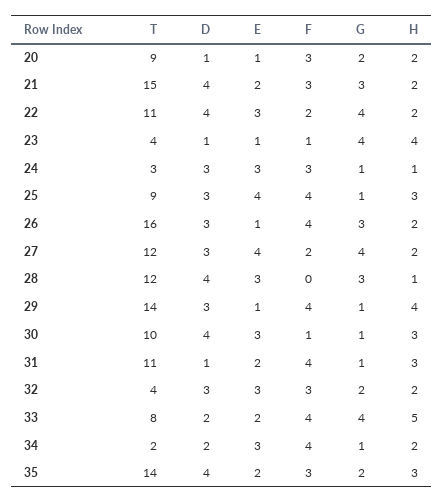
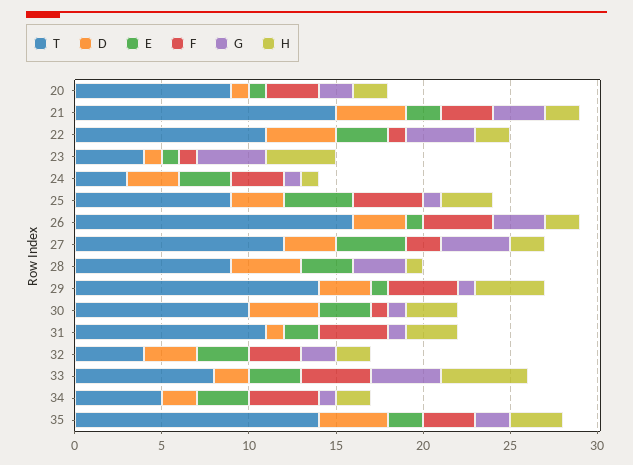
  {
    "T": {
      "20": 9,
      "21": 15,
      "22": 11,
      "23": 4,
      "24": 3,
      "25": 9,
      "26": 16,
      "27": 12,
-     "28": 12,
+     "28": 9,
      "29": 14,
      "30": 10,
      "31": 11,
      "32": 4,
      "33": 8,
-     "34": 2,
+     "34": 5,
      "35": 14
    },
    "D": {
      "20": 1,
      "21": 4,
      "22": 4,
      "23": 1,
      "24": 3,
      "25": 3,
      "26": 3,
      "27": 3,
      "28": 4,
      "29": 3,
      "30": 4,
      "31": 1,
      "32": 3,
      "33": 2,
      "34": 2,
      "35": 4
    },
    "E": {
      "20": 1,
      "21": 2,
      "22": 3,
      "23": 1,
      "24": 3,
      "25": 4,
      "26": 1,
      "27": 4,
      "28": 3,
      "29": 1,
      "30": 3,
      "31": 2,
      "32": 3,
-     "33": 2,
+     "33": 3,
      "34": 3,
      "35": 2
    },
    "F": {
      "20": 3,
      "21": 3,
-     "22": 2,
+     "22": 1,
      "23": 1,
      "24": 3,
      "25": 4,
      "26": 4,
      "27": 2,
      "28": 0,
      "29": 4,
      "30": 1,
      "31": 4,
      "32": 3,
      "33": 4,
      "34": 4,
      "35": 3
    },
    "G": {
      "20": 2,
      "21": 3,
      "22": 4,
      "23": 4,
      "24": 1,
      "25": 1,
      "26": 3,
      "27": 4,
      "28": 3,
      "29": 1,
      "30": 1,
      "31": 1,
      "32": 2,
      "33": 4,
      "34": 1,
      "35": 2
    },
    "H": {
      "20": 2,
      "21": 2,
      "22": 2,
      "23": 4,
      "24": 1,
      "25": 3,
      "26": 2,
      "27": 2,
      "28": 1,
      "29": 4,
      "30": 3,
      "31": 3,
      "32": 2,
      "33": 5,
      "34": 2,
      "35": 3
    }
  }

